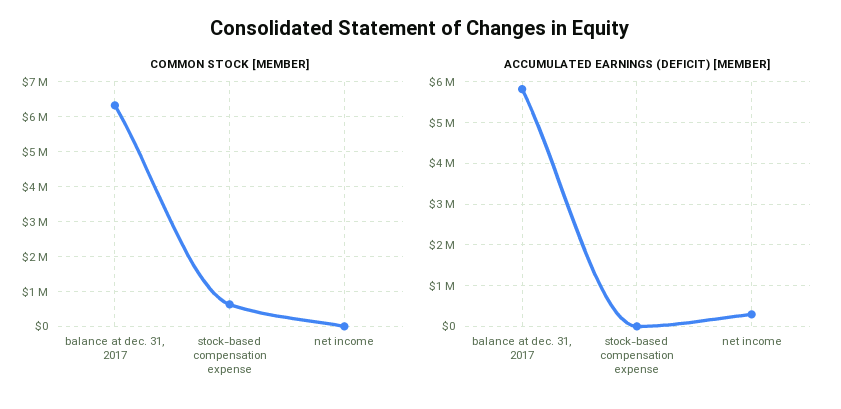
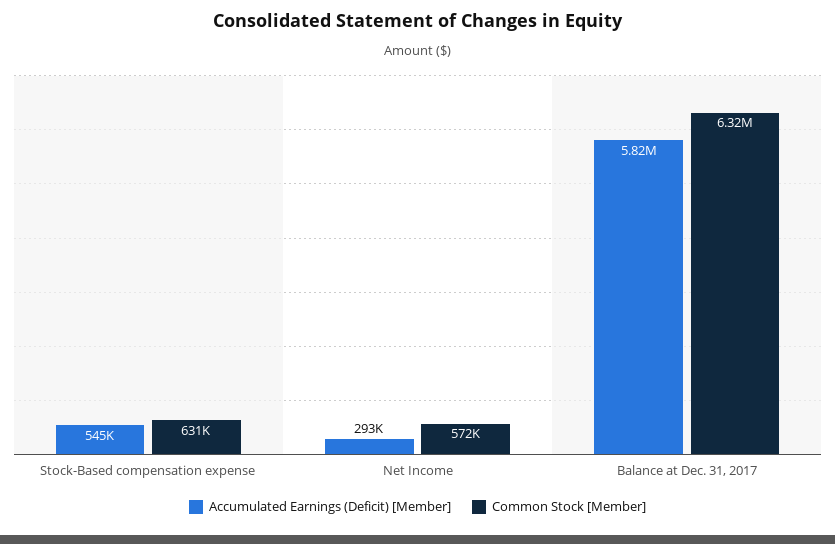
  {
    "COMMON STOCK [MEMBER]": {
      "balance at dec. 31, 2017": 6320000,
      "stock-based compensation expense": 631000,
-     "net income": 0
+     "net income": 572000
    },
    "ACCUMULATED EARNINGS (DEFICIT) [MEMBER]": {
      "balance at dec. 31, 2017": 5820000,
-     "stock-based compensation expense": 0,
+     "stock-based compensation expense": 545000,
      "net income": 293000
    }
  }

